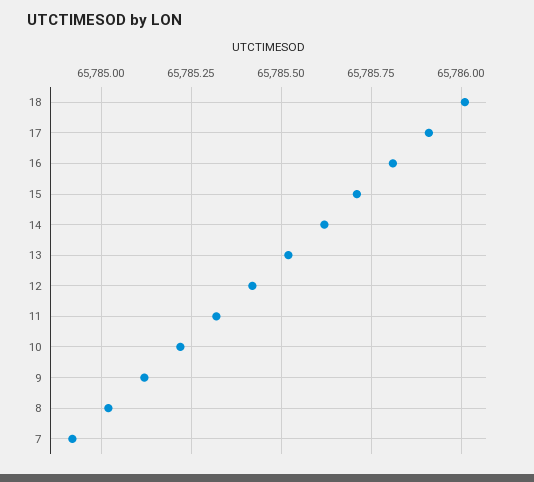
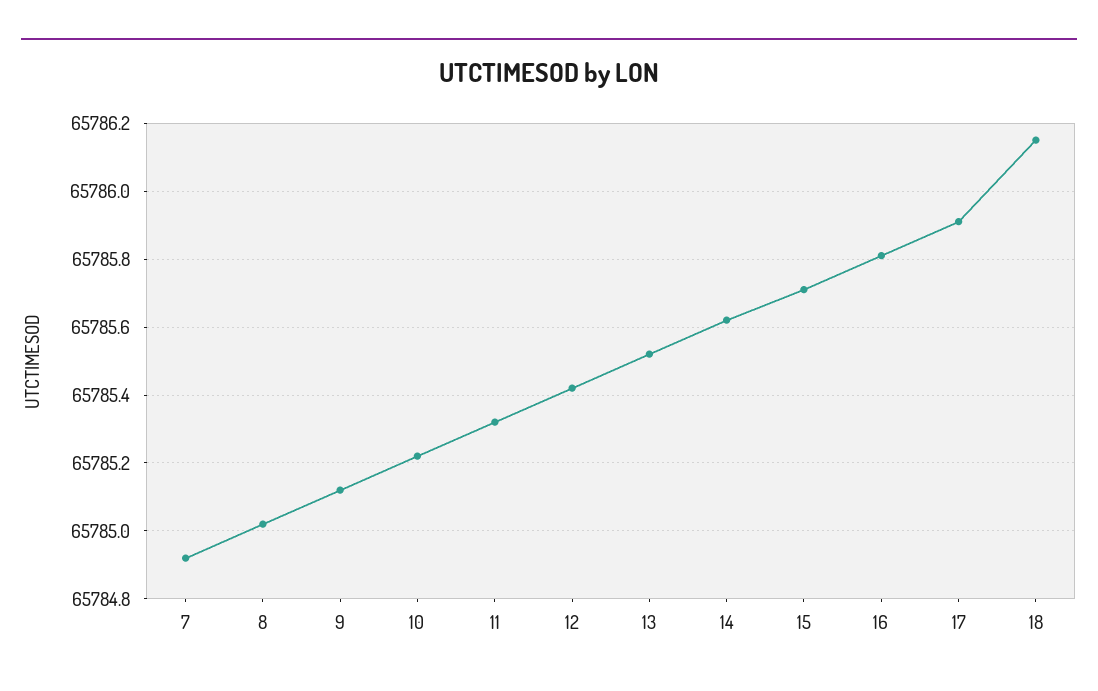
  {
-   "18": 65786,
+   "18": 65786.15,
    "17": 65785.9,
    "16": 65785.8,
    "15": 65785.7,
    "14": 65785.6,
    "13": 65785.5,
    "12": 65785.4,
    "11": 65785.3,
    "10": 65785.2,
    "9": 65785.1,
    "8": 65785,
    "7": 65784.9
  }

